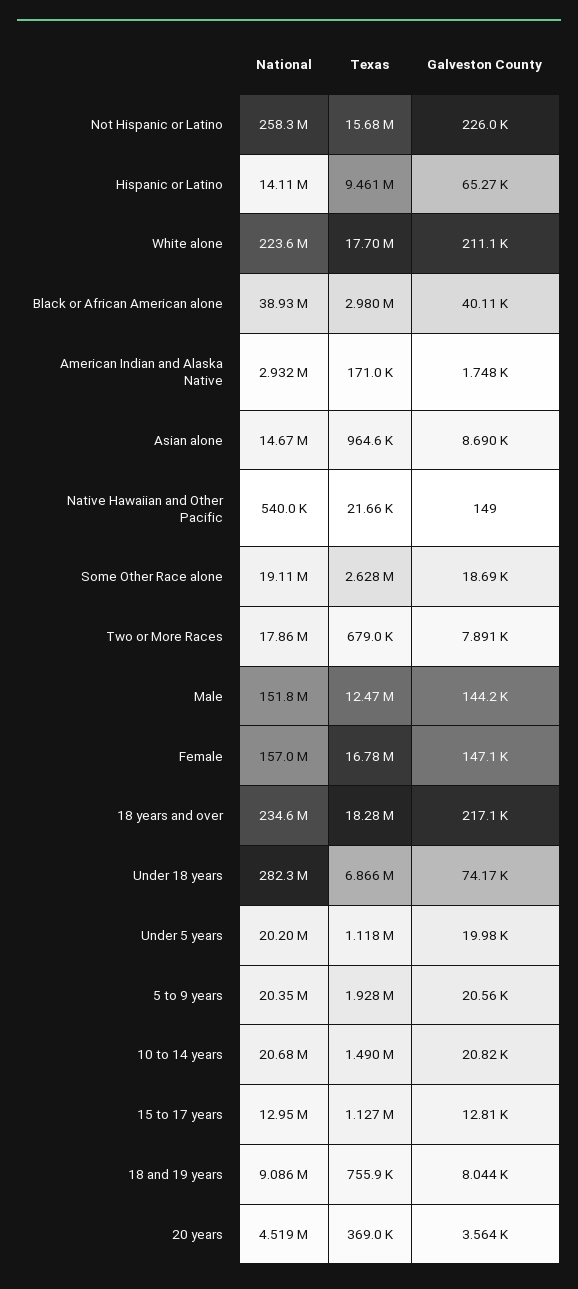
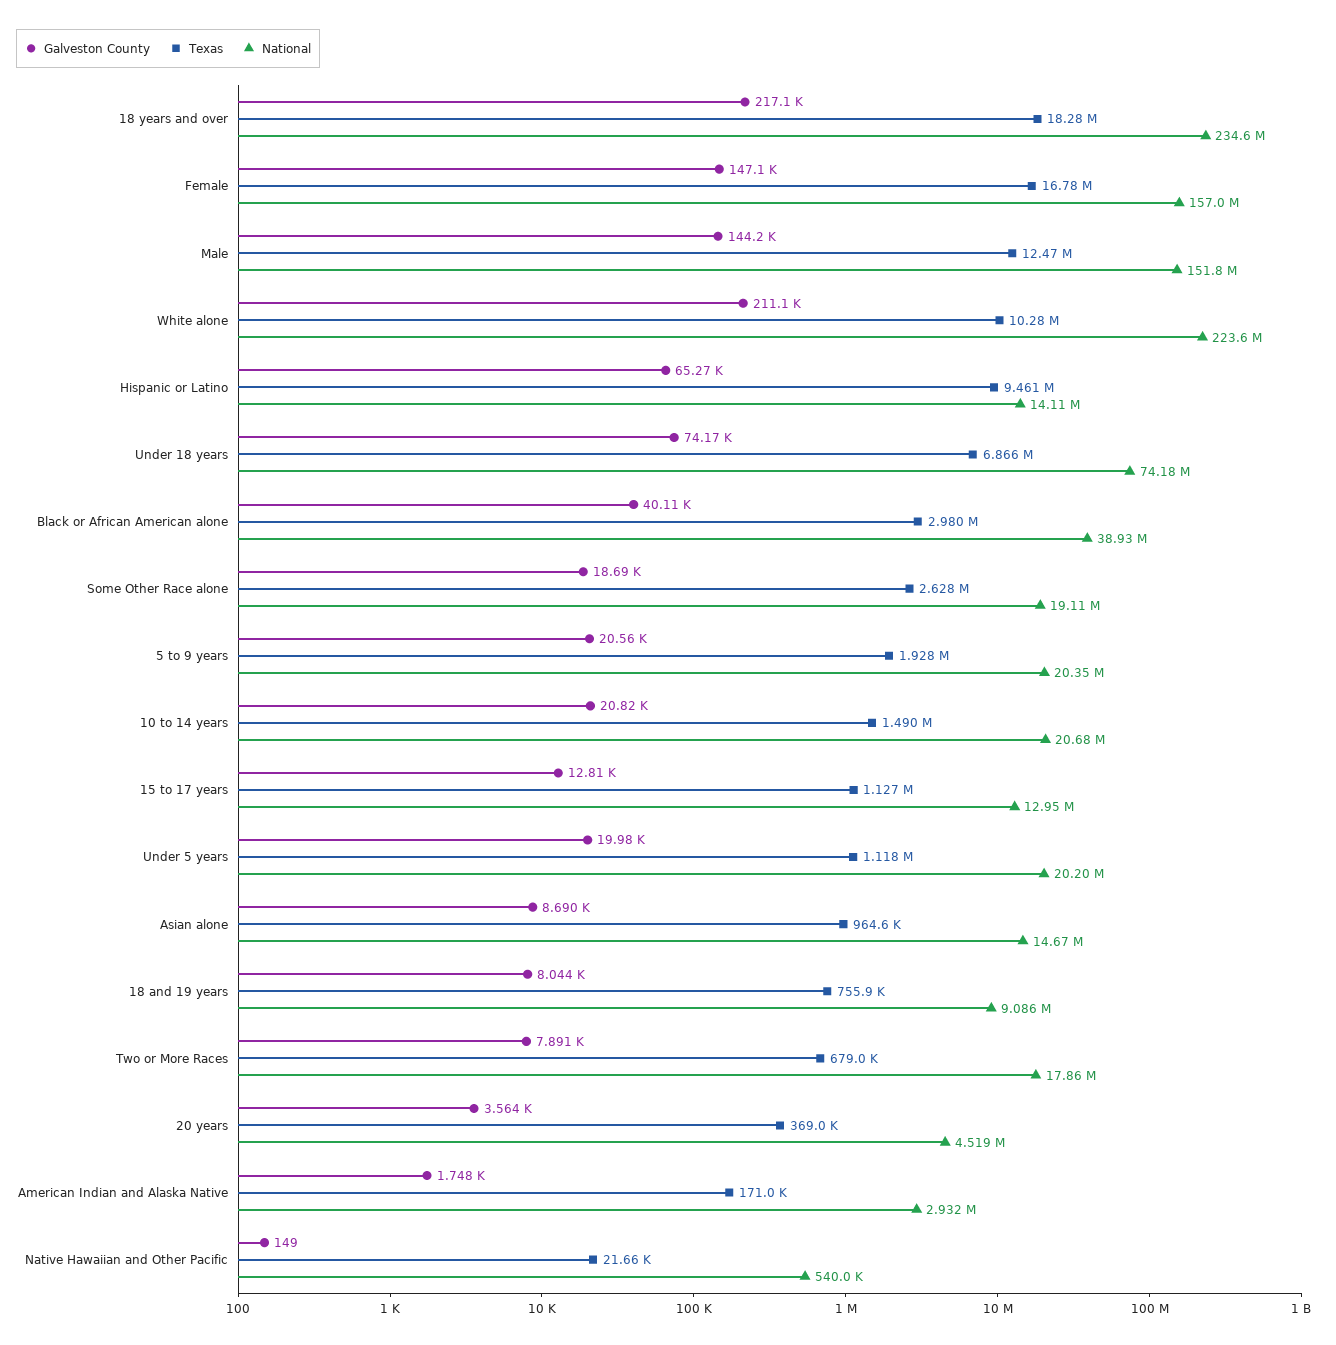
  {
    "National": {
-     "Not Hispanic or Latino": 258300000,
      "Hispanic or Latino": 14110000,
      "White alone": 223600000,
      "Black or African American alone": 38930000,
      "American Indian and Alaska Native": 2932000,
      "Asian alone": 14670000,
      "Native Hawaiian and Other Pacific": 540000,
      "Some Other Race alone": 19110000,
      "Two or More Races": 17860000,
      "Male": 151800000,
      "Female": 157000000,
      "18 years and over": 234600000,
-     "Under 18 years": 282300000,
+     "Under 18 years": 74180000,
      "Under 5 years": 20200000,
      "5 to 9 years": 20350000,
      "10 to 14 years": 20680000,
      "15 to 17 years": 12950000,
      "18 and 19 years": 9086000,
      "20 years": 4519000
    },
    "Texas": {
-     "Not Hispanic or Latino": 15680000,
      "Hispanic or Latino": 9461000,
-     "White alone": 17700000,
+     "White alone": 10280000,
      "Black or African American alone": 2980000,
      "American Indian and Alaska Native": 171000,
      "Asian alone": 964600,
      "Native Hawaiian and Other Pacific": 21660,
      "Some Other Race alone": 2628000,
      "Two or More Races": 679000,
      "Male": 12470000,
      "Female": 16780000,
      "18 years and over": 18280000,
      "Under 18 years": 6866000,
      "Under 5 years": 1118000,
      "5 to 9 years": 1928000,
      "10 to 14 years": 1490000,
      "15 to 17 years": 1127000,
      "18 and 19 years": 755900,
      "20 years": 369000
    },
    "Galveston County": {
-     "Not Hispanic or Latino": 226000,
      "Hispanic or Latino": 65270,
      "White alone": 211100,
      "Black or African American alone": 40110,
      "American Indian and Alaska Native": 1748,
      "Asian alone": 8690,
      "Native Hawaiian and Other Pacific": 149,
      "Some Other Race alone": 18690,
      "Two or More Races": 7891,
      "Male": 144200,
      "Female": 147100,
      "18 years and over": 217100,
      "Under 18 years": 74170,
      "Under 5 years": 19980,
      "5 to 9 years": 20560,
      "10 to 14 years": 20820,
      "15 to 17 years": 12810,
      "18 and 19 years": 8044,
      "20 years": 3564
    }
  }

